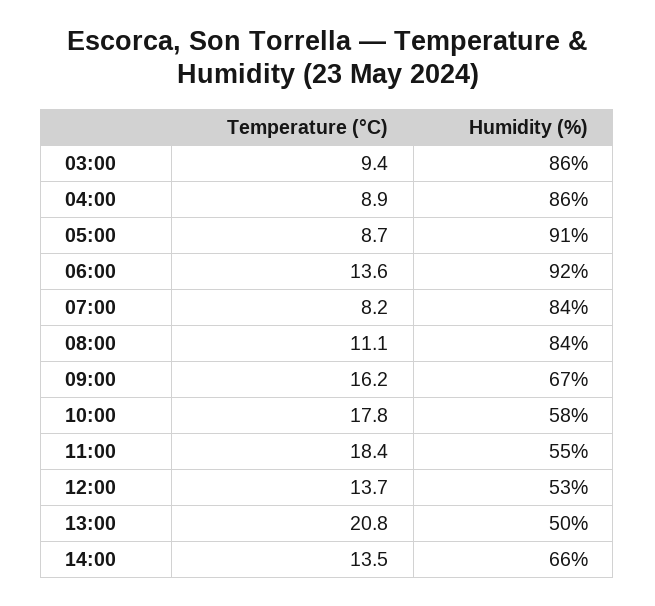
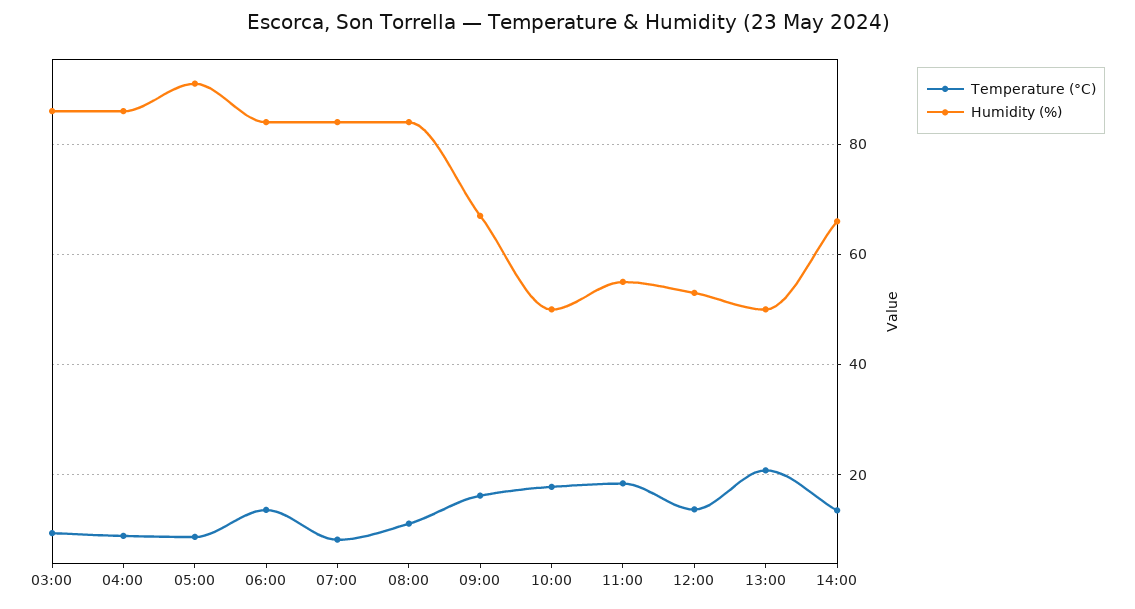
  {
    "Temperature (°C)": {
      "03:00": 9.4,
      "04:00": 8.9,
      "05:00": 8.7,
      "06:00": 13.6,
      "07:00": 8.2,
      "08:00": 11.1,
      "09:00": 16.2,
      "10:00": 17.8,
      "11:00": 18.4,
      "12:00": 13.7,
      "13:00": 20.8,
      "14:00": 13.5
    },
    "Humidity (%)": {
      "03:00": 86,
      "04:00": 86,
      "05:00": 91,
-     "06:00": 92,
+     "06:00": 84,
      "07:00": 84,
      "08:00": 84,
      "09:00": 67,
-     "10:00": 58,
+     "10:00": 50,
      "11:00": 55,
      "12:00": 53,
      "13:00": 50,
      "14:00": 66
    }
  }

